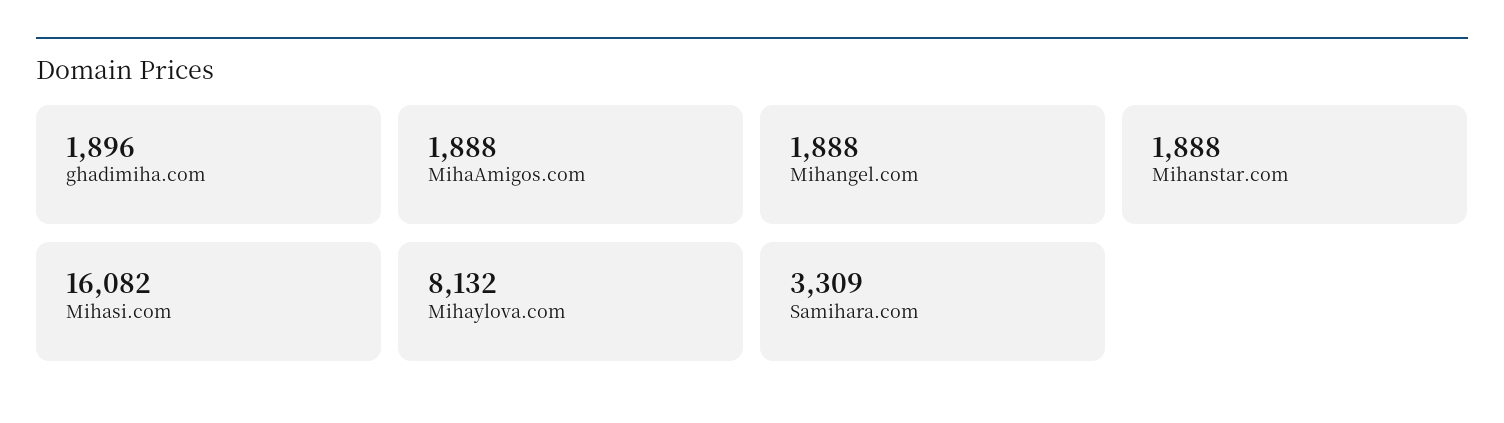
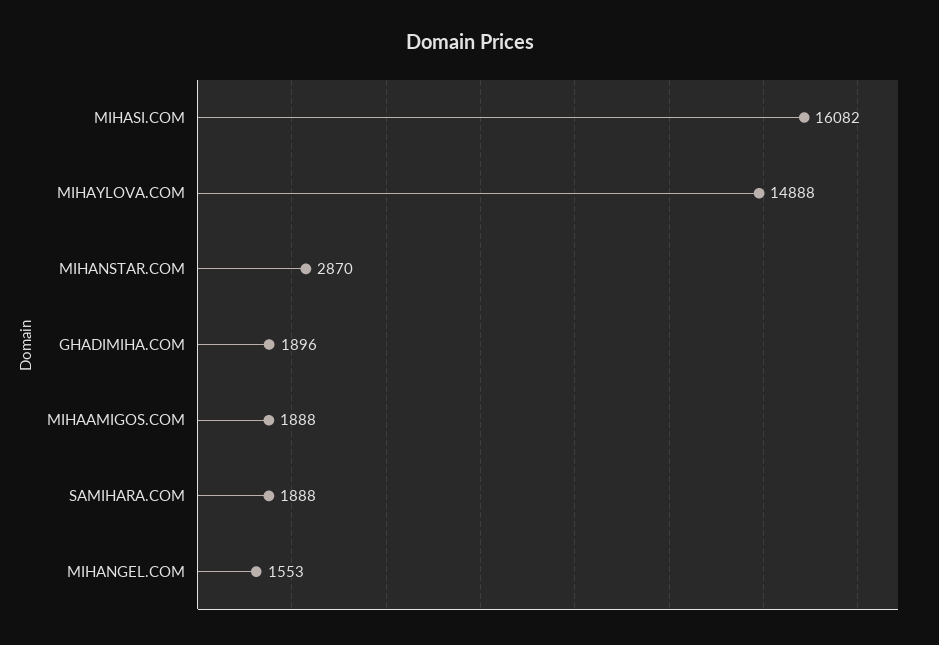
  {
    "ghadimiha.com": 1896,
    "MihaAmigos.com": 1888,
-   "Mihangel.com": 1888,
+   "Mihangel.com": 1553,
-   "Mihanstar.com": 1888,
+   "Mihanstar.com": 2870,
    "Mihasi.com": 16082,
-   "Mihaylova.com": 8132,
+   "Mihaylova.com": 14888,
-   "Samihara.com": 3309
+   "Samihara.com": 1888
  }

